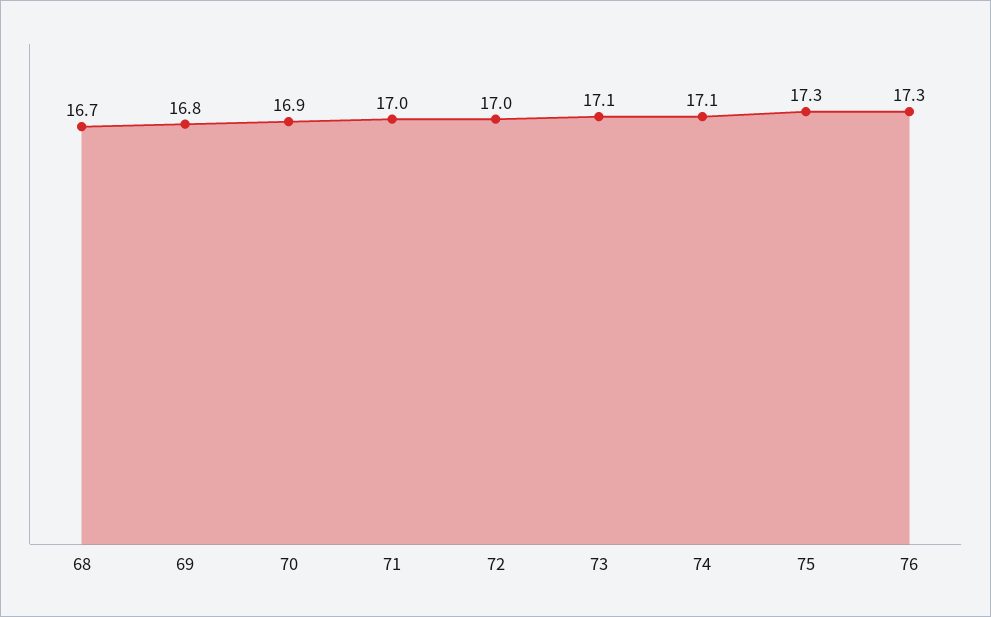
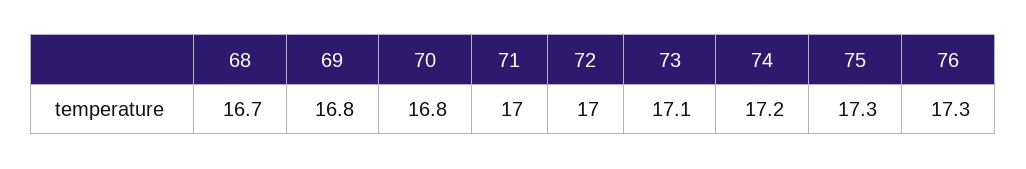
  {
    "68": 16.7,
    "69": 16.8,
-   "70": 16.9,
+   "70": 16.8,
    "71": 17,
    "72": 17,
    "73": 17.1,
-   "74": 17.1,
+   "74": 17.2,
    "75": 17.3,
    "76": 17.3
  }

